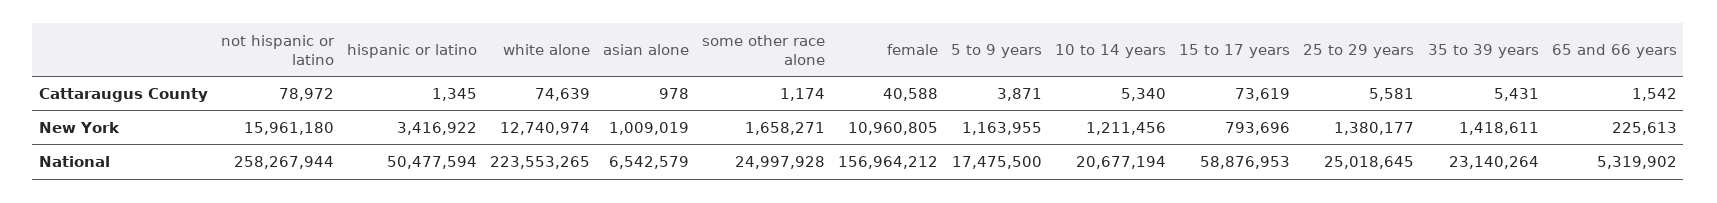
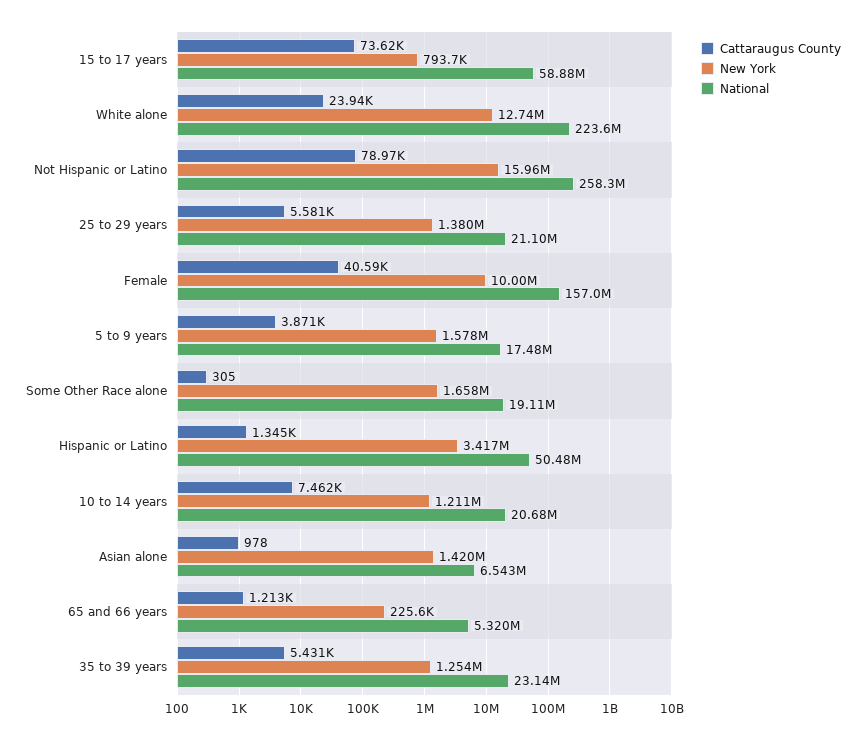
  {
    "Cattaraugus County": {
      "not hispanic or latino": 78972,
      "hispanic or latino": 1345,
-     "white alone": 74639,
+     "white alone": 23940,
      "asian alone": 978,
-     "some other race alone": 1174,
+     "some other race alone": 305,
      "female": 40588,
      "5 to 9 years": 3871,
-     "10 to 14 years": 5340,
+     "10 to 14 years": 7462,
      "15 to 17 years": 73619,
      "25 to 29 years": 5581,
      "35 to 39 years": 5431,
-     "65 and 66 years": 1542
+     "65 and 66 years": 1213
    },
    "New York": {
      "not hispanic or latino": 15961180,
      "hispanic or latino": 3416922,
      "white alone": 12740974,
-     "asian alone": 1009019,
+     "asian alone": 1420000,
      "some other race alone": 1658271,
-     "female": 10960805,
+     "female": 10000000,
-     "5 to 9 years": 1163955,
+     "5 to 9 years": 1578000,
      "10 to 14 years": 1211456,
      "15 to 17 years": 793696,
      "25 to 29 years": 1380177,
-     "35 to 39 years": 1418611,
+     "35 to 39 years": 1254000,
      "65 and 66 years": 225613
    },
    "National": {
      "not hispanic or latino": 258267944,
      "hispanic or latino": 50477594,
      "white alone": 223553265,
      "asian alone": 6542579,
-     "some other race alone": 24997928,
+     "some other race alone": 19110000,
      "female": 156964212,
      "5 to 9 years": 17475500,
      "10 to 14 years": 20677194,
      "15 to 17 years": 58876953,
-     "25 to 29 years": 25018645,
+     "25 to 29 years": 21100000,
      "35 to 39 years": 23140264,
      "65 and 66 years": 5319902
    }
  }

